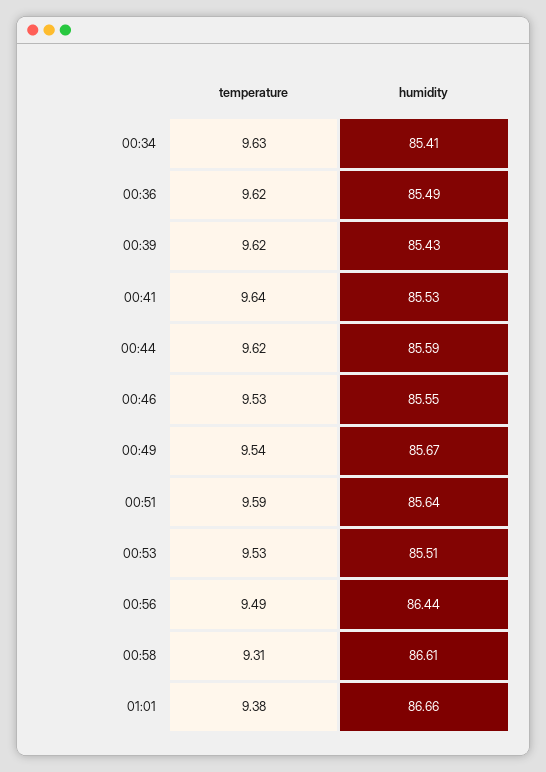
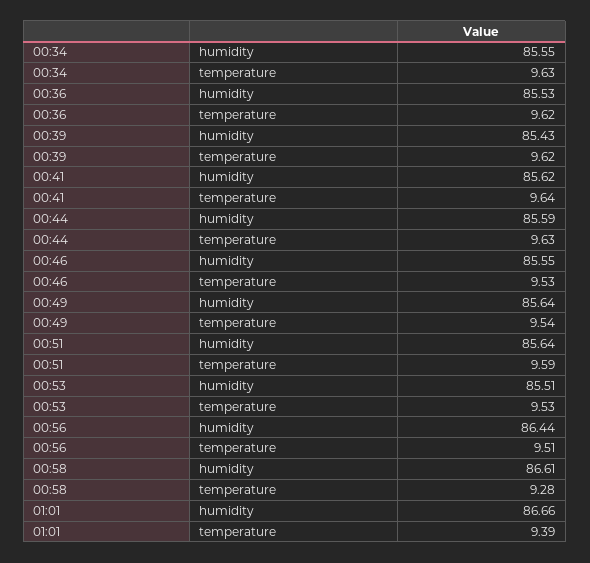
  {
    "temperature": {
      "00:34": 9.63,
      "00:36": 9.62,
      "00:39": 9.62,
      "00:41": 9.64,
-     "00:44": 9.62,
+     "00:44": 9.63,
      "00:46": 9.53,
      "00:49": 9.54,
      "00:51": 9.59,
      "00:53": 9.53,
-     "00:56": 9.49,
+     "00:56": 9.51,
-     "00:58": 9.31,
+     "00:58": 9.28,
-     "01:01": 9.38
+     "01:01": 9.39
    },
    "humidity": {
-     "00:34": 85.41,
+     "00:34": 85.55,
-     "00:36": 85.49,
+     "00:36": 85.53,
      "00:39": 85.43,
-     "00:41": 85.53,
+     "00:41": 85.62,
      "00:44": 85.59,
      "00:46": 85.55,
-     "00:49": 85.67,
+     "00:49": 85.64,
      "00:51": 85.64,
      "00:53": 85.51,
      "00:56": 86.44,
      "00:58": 86.61,
      "01:01": 86.66
    }
  }

